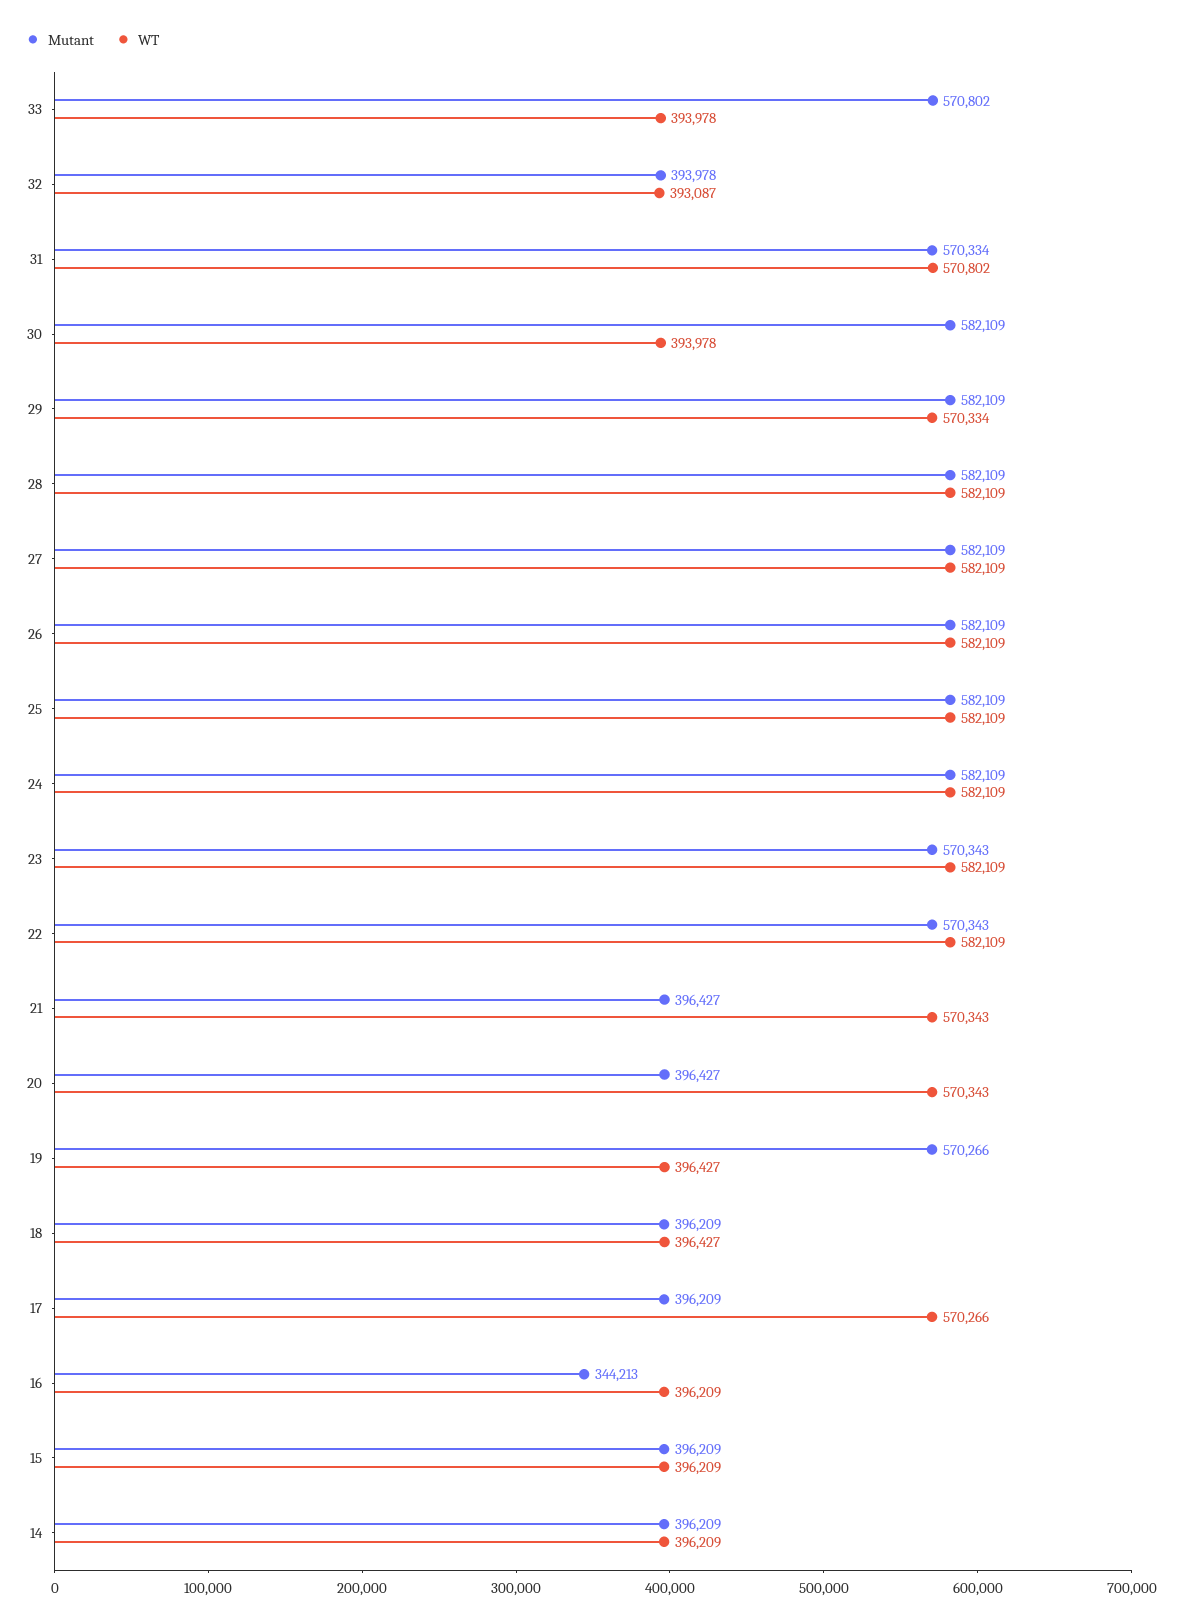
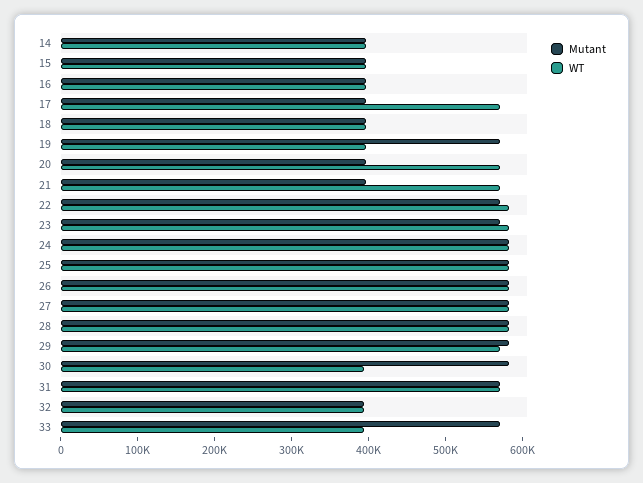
  {
    "Mutant": {
      "33": 570802,
      "32": 393978,
      "31": 570334,
      "30": 582109,
      "29": 582109,
      "28": 582109,
      "27": 582109,
      "26": 582109,
      "25": 582109,
      "24": 582109,
      "23": 570343,
      "22": 570343,
      "21": 396427,
      "20": 396427,
      "19": 570266,
      "18": 396209,
      "17": 396209,
-     "16": 344213,
+     "16": 400000,
      "15": 396209,
      "14": 396209
    },
    "WT": {
      "33": 393978,
      "32": 393087,
      "31": 570802,
      "30": 393978,
      "29": 570334,
      "28": 582109,
      "27": 582109,
      "26": 582109,
      "25": 582109,
      "24": 582109,
      "23": 582109,
      "22": 582109,
      "21": 570343,
      "20": 570343,
      "19": 396427,
      "18": 396427,
      "17": 570266,
      "16": 396209,
      "15": 396209,
      "14": 396209
    }
  }

